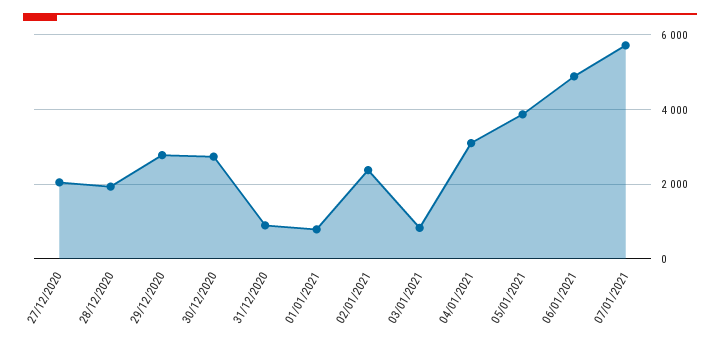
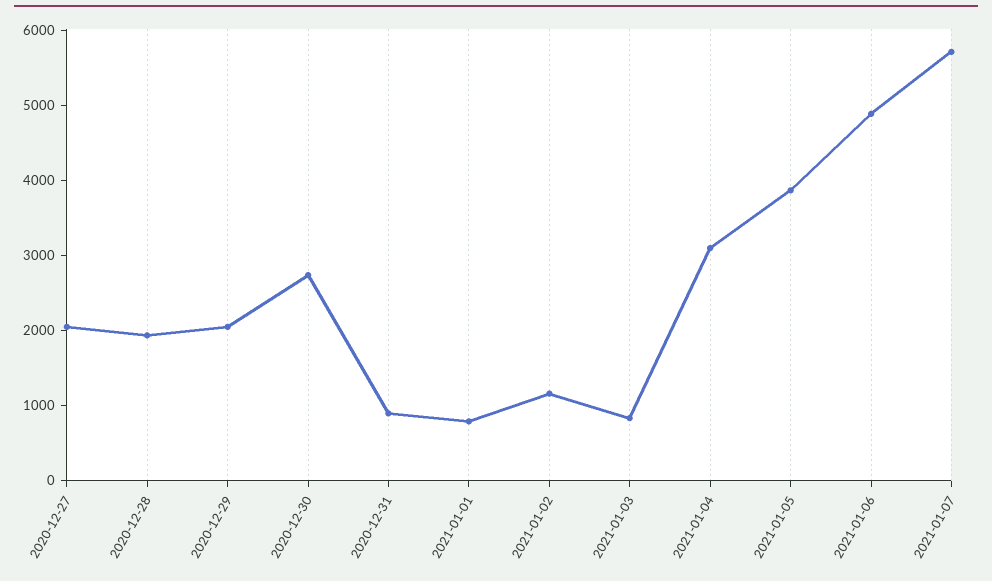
  {
    "27/12/2020": 2000,
    "28/12/2020": 2000,
-   "29/12/2020": 2800,
+   "29/12/2020": 2000,
    "30/12/2020": 2800,
    "31/12/2020": 800,
    "01/01/2021": 800,
-   "02/01/2021": 2400,
+   "02/01/2021": 1200,
    "03/01/2021": 800,
    "04/01/2021": 3200,
    "05/01/2021": 3800,
    "06/01/2021": 4800,
    "07/01/2021": 5800
  }

